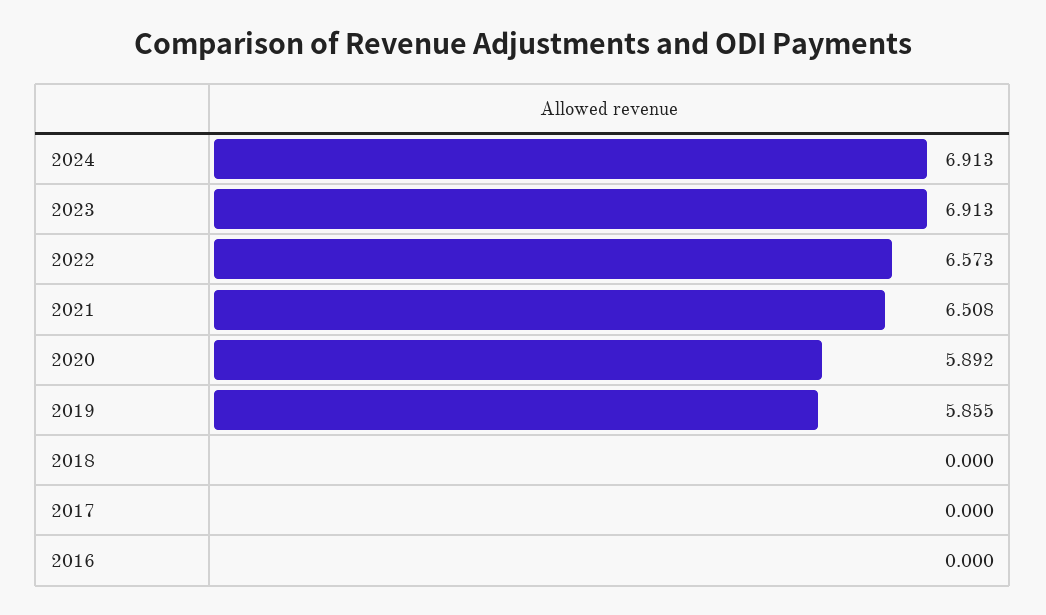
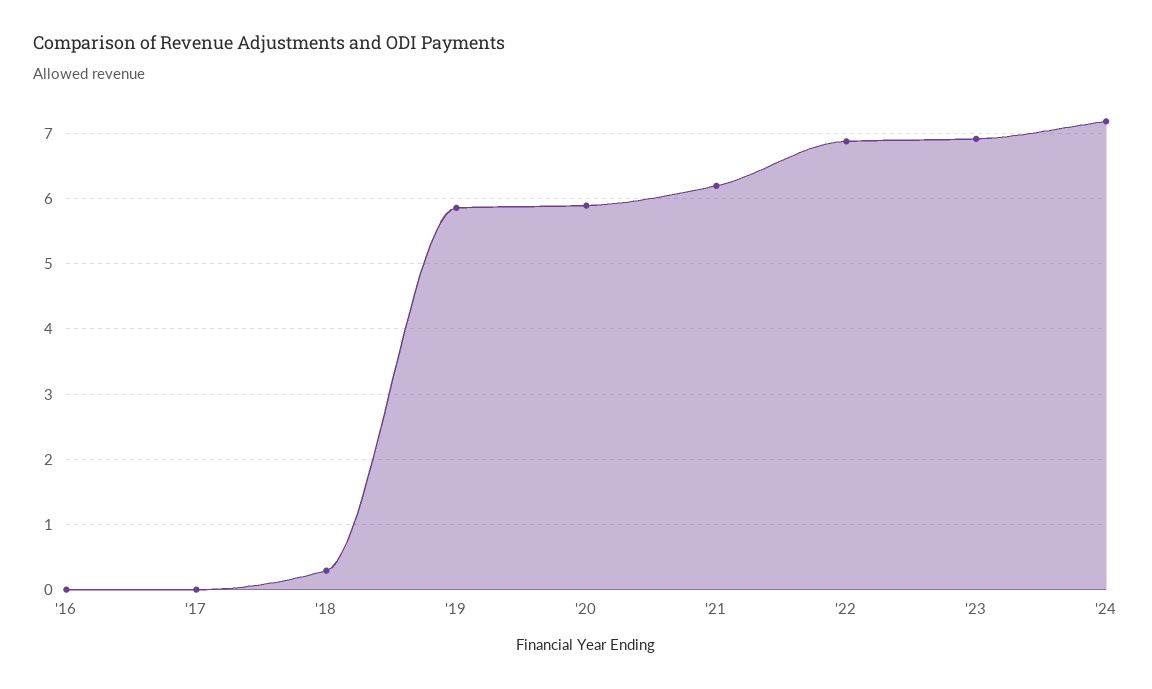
  {
-   "2024": 6.913,
+   "2024": 7.2,
    "2023": 6.913,
-   "2022": 6.573,
+   "2022": 6.9,
-   "2021": 6.508,
+   "2021": 6.2,
    "2020": 5.892,
    "2019": 5.855,
-   "2018": 0,
+   "2018": 0.3,
    "2017": 0,
    "2016": 0
  }

